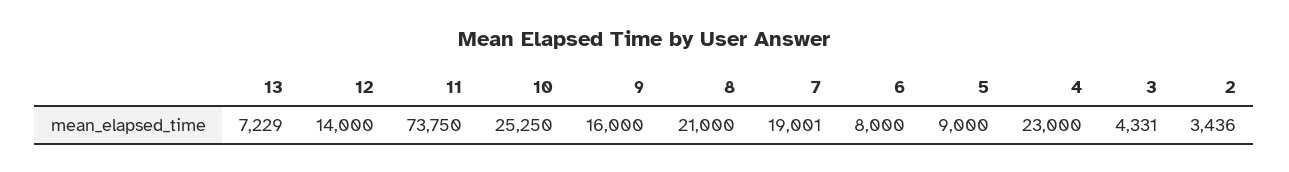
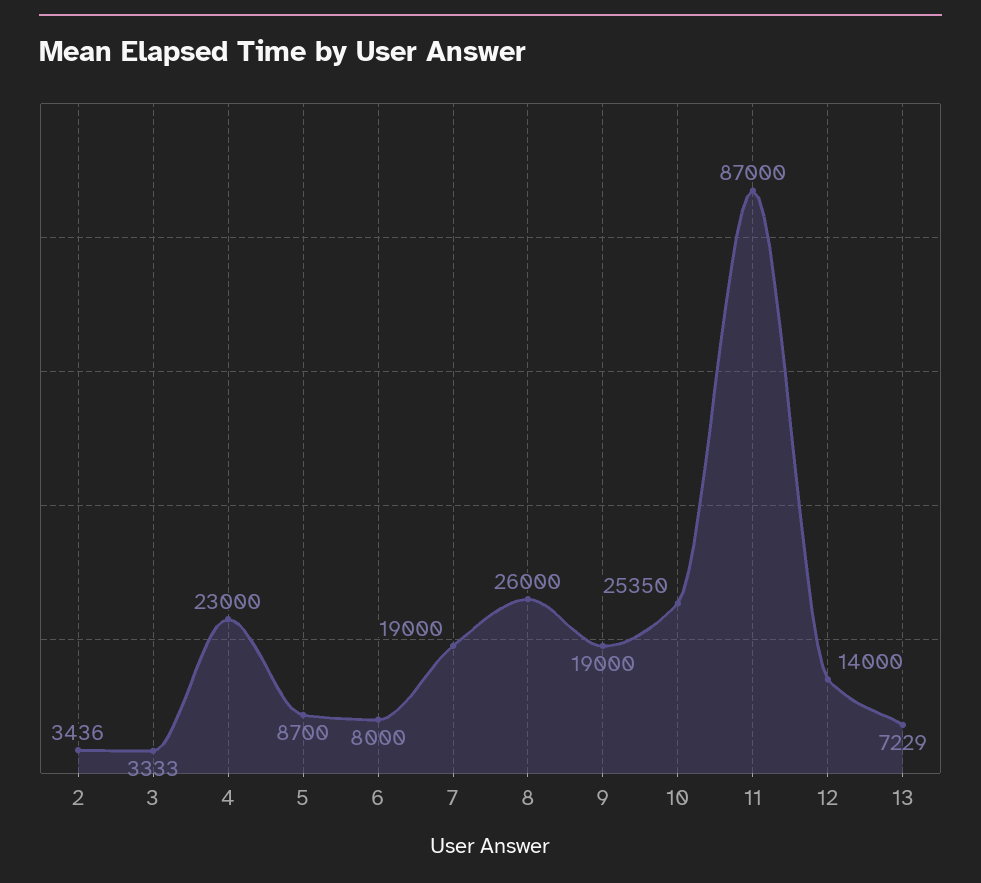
  {
    "13": 7229,
    "12": 14000,
-   "11": 73750,
+   "11": 87000,
-   "10": 25250,
+   "10": 25350,
-   "9": 16000,
+   "9": 19000,
-   "8": 21000,
+   "8": 26000,
-   "7": 19001,
+   "7": 19000,
    "6": 8000,
-   "5": 9000,
+   "5": 8700,
    "4": 23000,
-   "3": 4331,
+   "3": 3333,
    "2": 3436
  }

